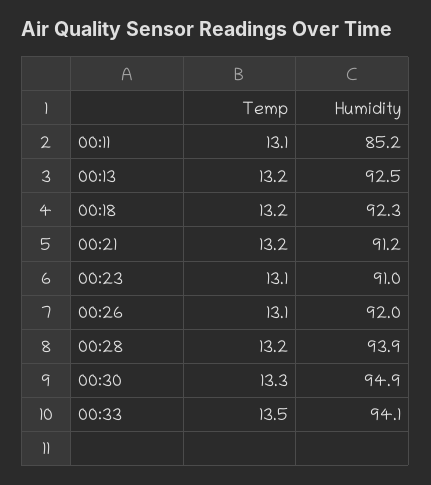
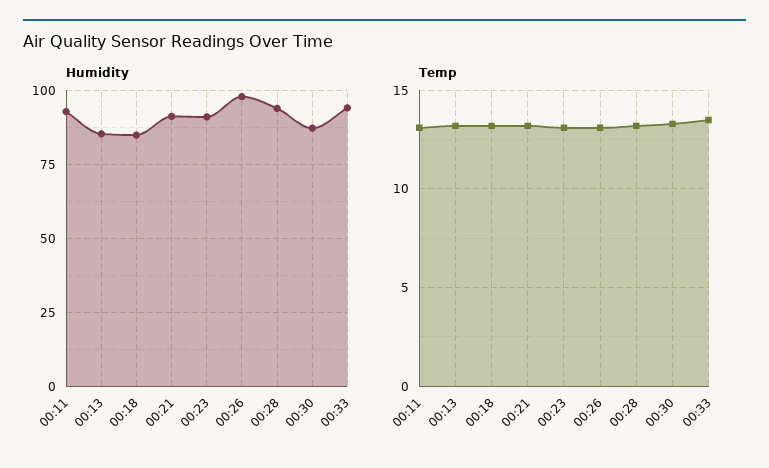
  {
    "Temp": {
      "00:11": 13.1,
      "00:13": 13.2,
      "00:18": 13.2,
      "00:21": 13.2,
      "00:23": 13.1,
      "00:26": 13.1,
      "00:28": 13.2,
      "00:30": 13.3,
      "00:33": 13.5
    },
    "Humidity": {
-     "00:11": 85.2,
+     "00:11": 92.5,
-     "00:13": 92.5,
+     "00:13": 85,
-     "00:18": 92.3,
+     "00:18": 85,
      "00:21": 91.2,
      "00:23": 91,
-     "00:26": 92,
+     "00:26": 97.5,
      "00:28": 93.9,
-     "00:30": 94.9,
+     "00:30": 87.5,
      "00:33": 94.1
    }
  }

